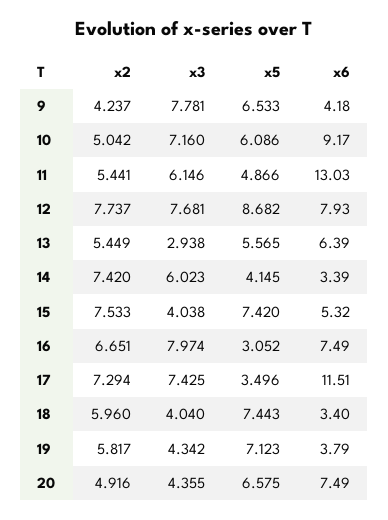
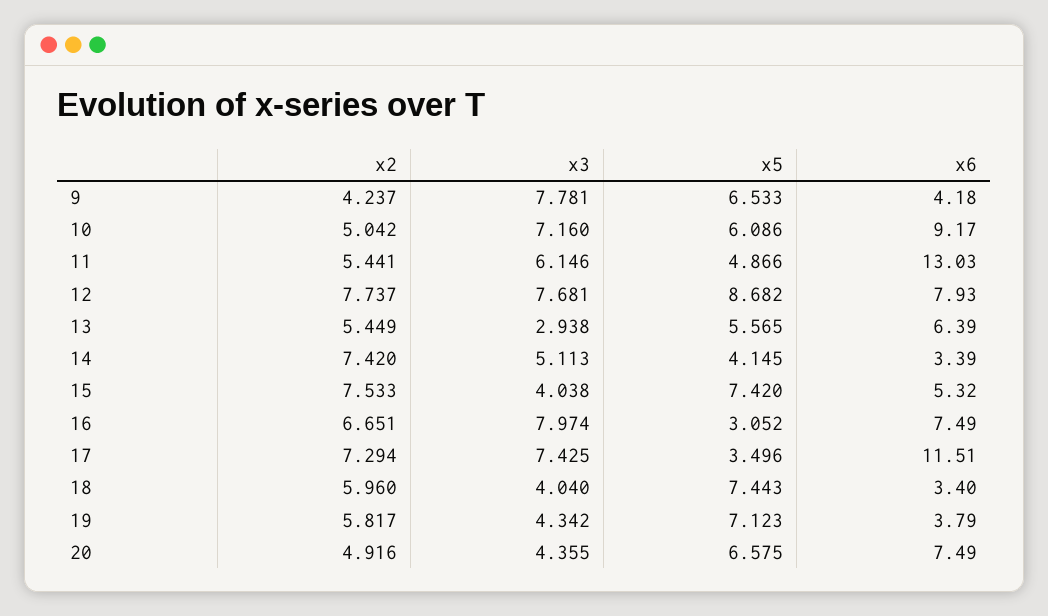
  {
    "x2": {
      "9": 4.237,
      "10": 5.042,
      "11": 5.441,
      "12": 7.737,
      "13": 5.449,
      "14": 7.42,
      "15": 7.533,
      "16": 6.651,
      "17": 7.294,
      "18": 5.96,
      "19": 5.817,
      "20": 4.916
    },
    "x3": {
      "9": 7.781,
      "10": 7.16,
      "11": 6.146,
      "12": 7.681,
      "13": 2.938,
-     "14": 6.023,
+     "14": 5.113,
      "15": 4.038,
      "16": 7.974,
      "17": 7.425,
      "18": 4.04,
      "19": 4.342,
      "20": 4.355
    },
    "x5": {
      "9": 6.533,
      "10": 6.086,
      "11": 4.866,
      "12": 8.682,
      "13": 5.565,
      "14": 4.145,
      "15": 7.42,
      "16": 3.052,
      "17": 3.496,
      "18": 7.443,
      "19": 7.123,
      "20": 6.575
    },
    "x6": {
      "9": 4.18,
      "10": 9.17,
      "11": 13.03,
      "12": 7.93,
      "13": 6.39,
      "14": 3.39,
      "15": 5.32,
      "16": 7.49,
      "17": 11.51,
      "18": 3.4,
      "19": 3.79,
      "20": 7.49
    }
  }

